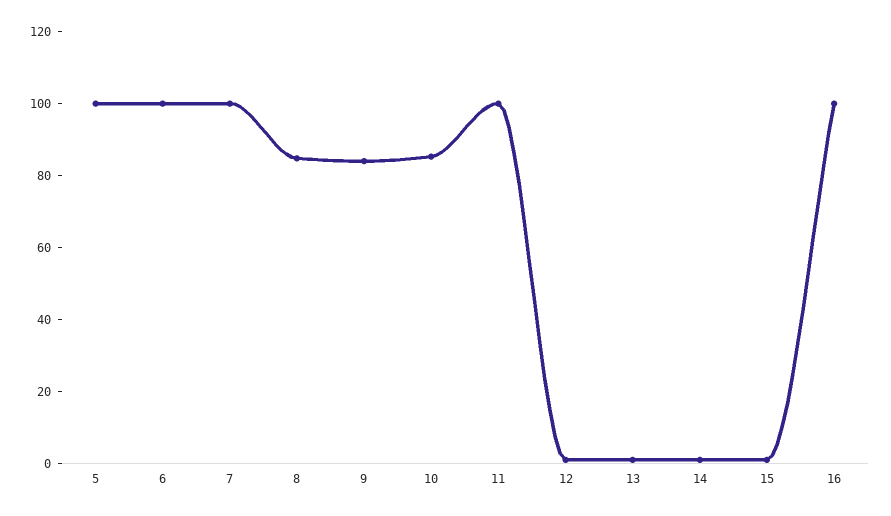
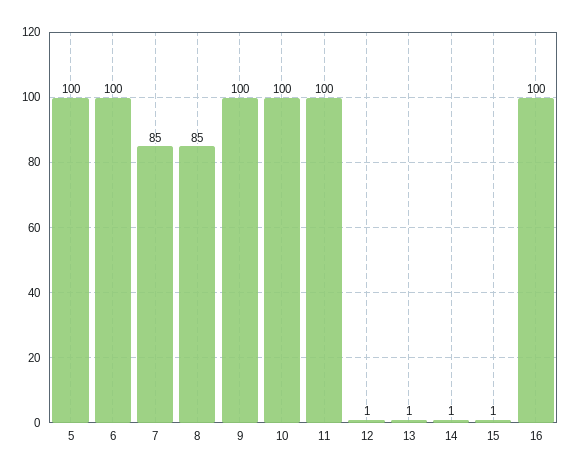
  {
    "5": 100,
    "6": 100,
-   "7": 100,
+   "7": 85,
    "8": 85,
-   "9": 85,
+   "9": 100,
-   "10": 85,
+   "10": 100,
    "11": 100,
    "12": 1,
    "13": 1,
    "14": 1,
    "15": 1,
    "16": 100
  }

